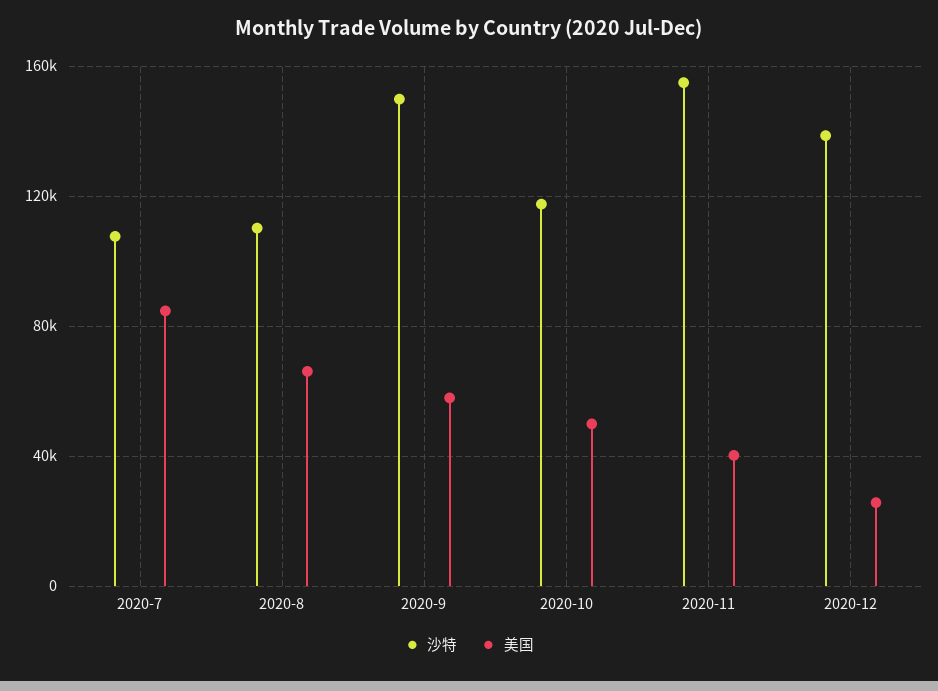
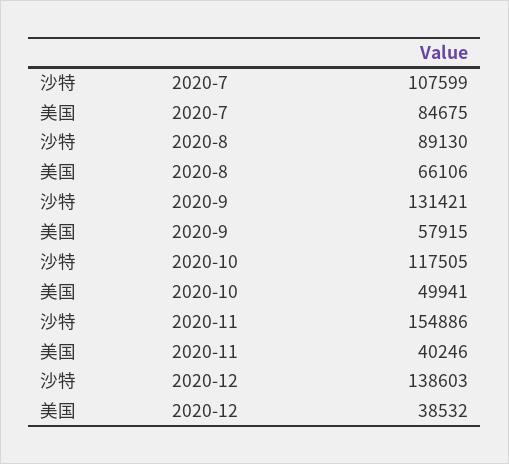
  {
    "沙特": {
      "2020-7": 107599,
-     "2020-8": 110000,
+     "2020-8": 89130,
-     "2020-9": 150000,
+     "2020-9": 131421,
      "2020-10": 117505,
      "2020-11": 154886,
      "2020-12": 138603
    },
    "美国": {
      "2020-7": 84675,
      "2020-8": 66106,
      "2020-9": 57915,
      "2020-10": 49941,
      "2020-11": 40246,
-     "2020-12": 25000
+     "2020-12": 38532
    }
  }

